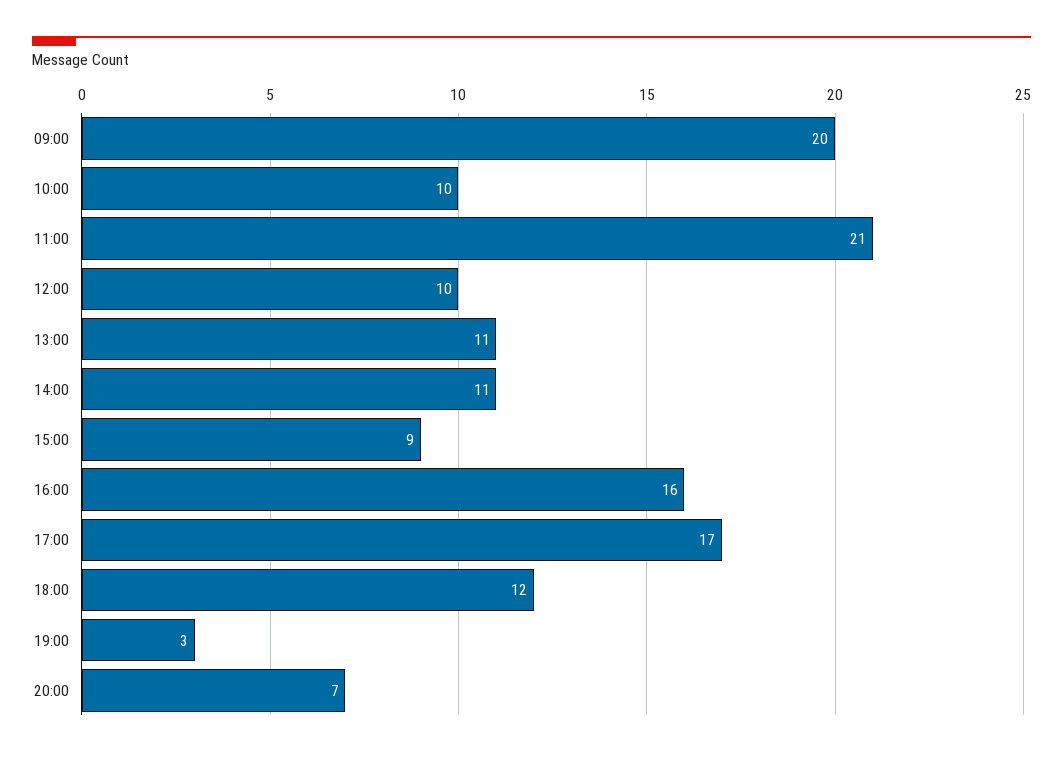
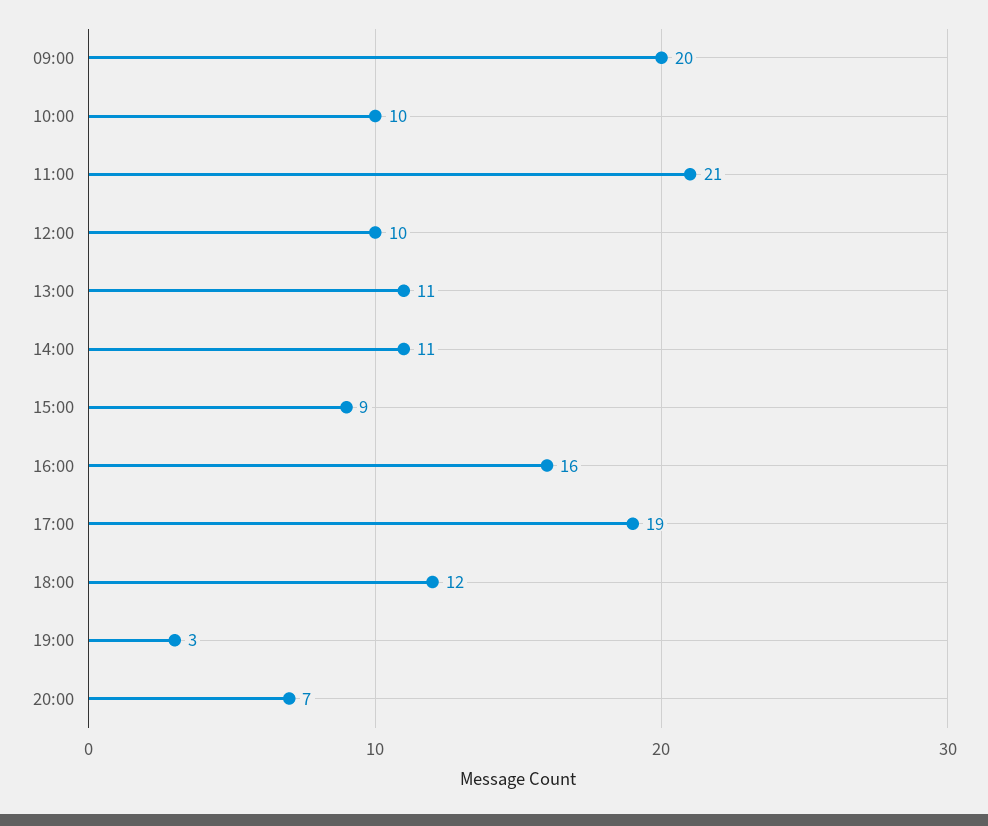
  {
    "09:00": 20,
    "10:00": 10,
    "11:00": 21,
    "12:00": 10,
    "13:00": 11,
    "14:00": 11,
    "15:00": 9,
    "16:00": 16,
-   "17:00": 17,
+   "17:00": 19,
    "18:00": 12,
    "19:00": 3,
    "20:00": 7
  }

